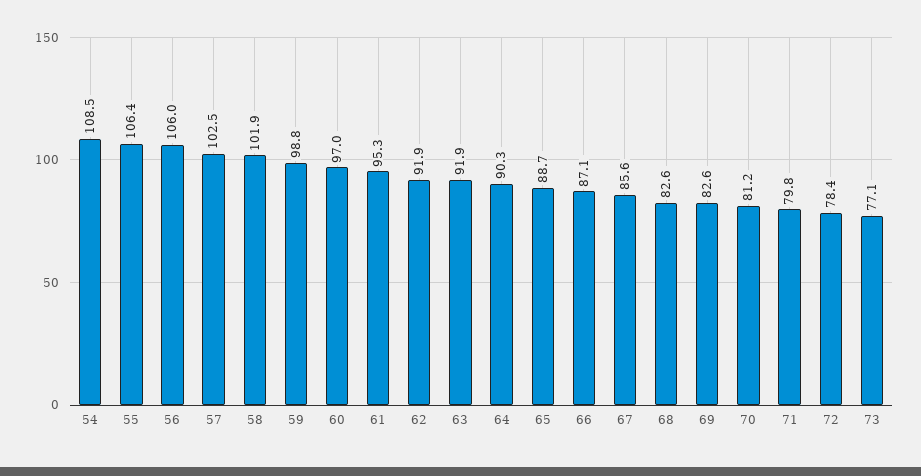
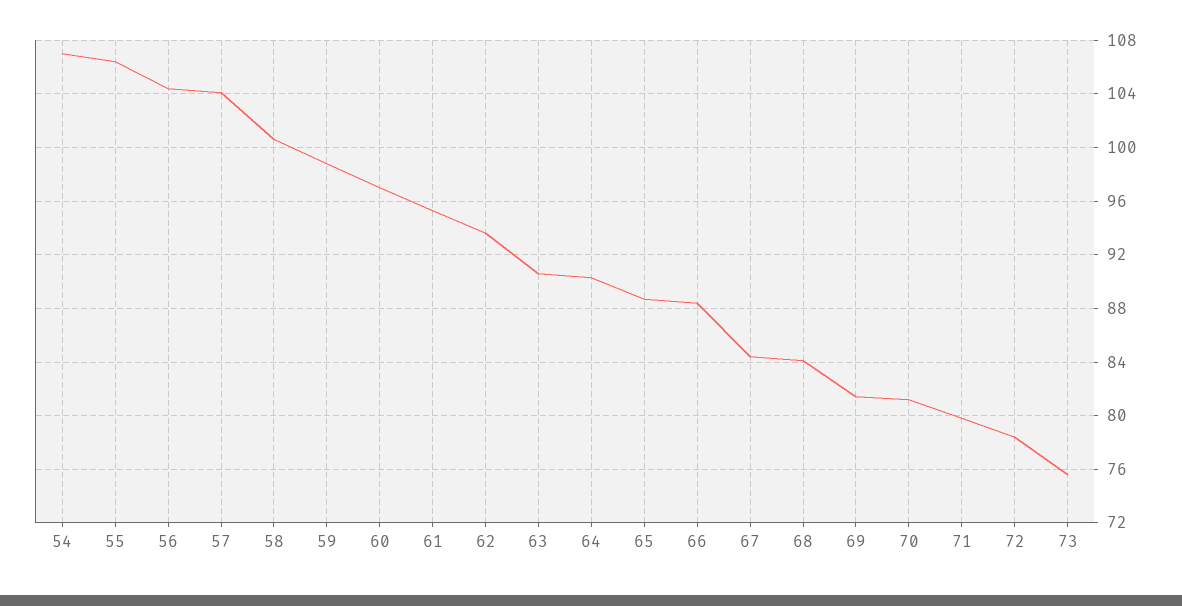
  {
-   "54": 108.5,
+   "54": 107,
    "55": 106.4,
-   "56": 106,
+   "56": 104.5,
-   "57": 102.5,
+   "57": 104,
-   "58": 101.9,
+   "58": 100.5,
    "59": 98.8,
    "60": 97,
    "61": 95.3,
-   "62": 91.9,
+   "62": 93.5,
-   "63": 91.9,
+   "63": 90.5,
    "64": 90.3,
    "65": 88.7,
-   "66": 87.1,
+   "66": 88.5,
-   "67": 85.6,
+   "67": 84.5,
-   "68": 82.6,
+   "68": 84,
-   "69": 82.6,
+   "69": 81.5,
    "70": 81.2,
    "71": 79.8,
    "72": 78.4,
-   "73": 77.1
+   "73": 75.5
  }

